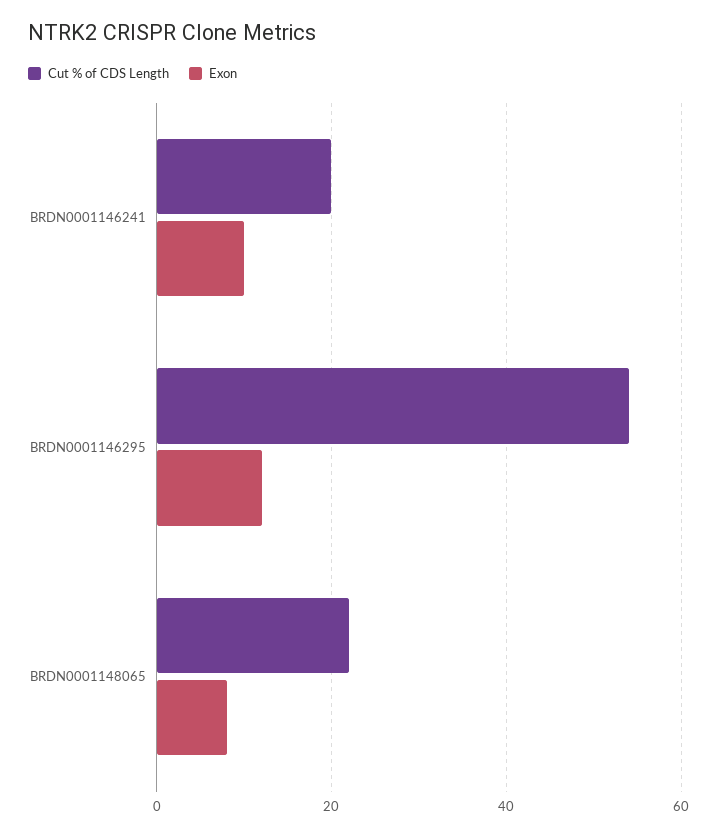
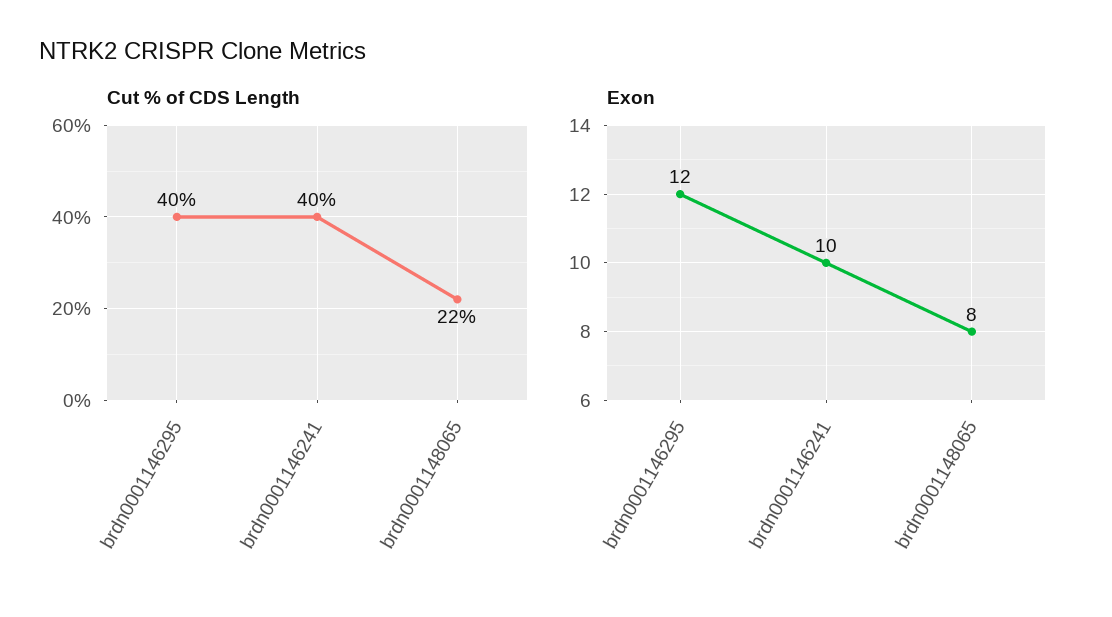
  {
    "Cut % of CDS Length": {
-     "BRDN0001146241": 20,
+     "BRDN0001146241": 40,
-     "BRDN0001146295": 55,
+     "BRDN0001146295": 40,
      "BRDN0001148065": 22
    },
    "Exon": {
      "BRDN0001146241": 10,
      "BRDN0001146295": 12,
      "BRDN0001148065": 8
    }
  }

